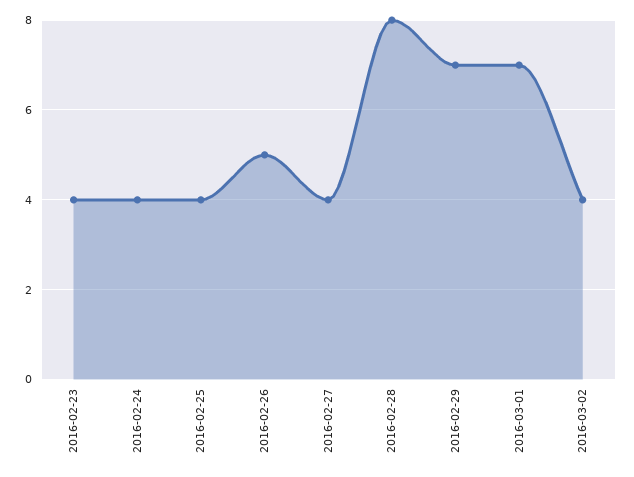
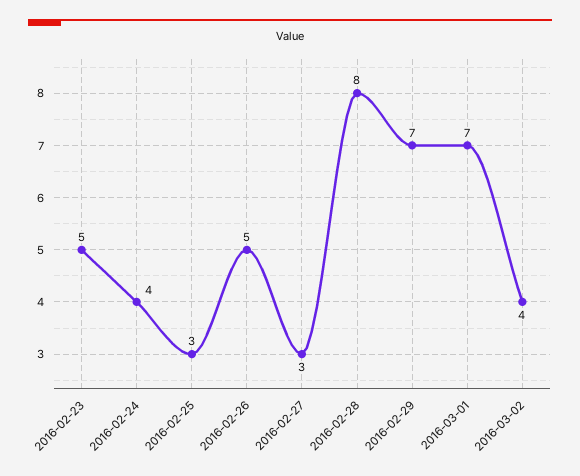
  {
-   "2016-02-23": 4,
+   "2016-02-23": 5,
    "2016-02-24": 4,
-   "2016-02-25": 4,
+   "2016-02-25": 3,
    "2016-02-26": 5,
-   "2016-02-27": 4,
+   "2016-02-27": 3,
    "2016-02-28": 8,
    "2016-02-29": 7,
    "2016-03-01": 7,
    "2016-03-02": 4
  }

